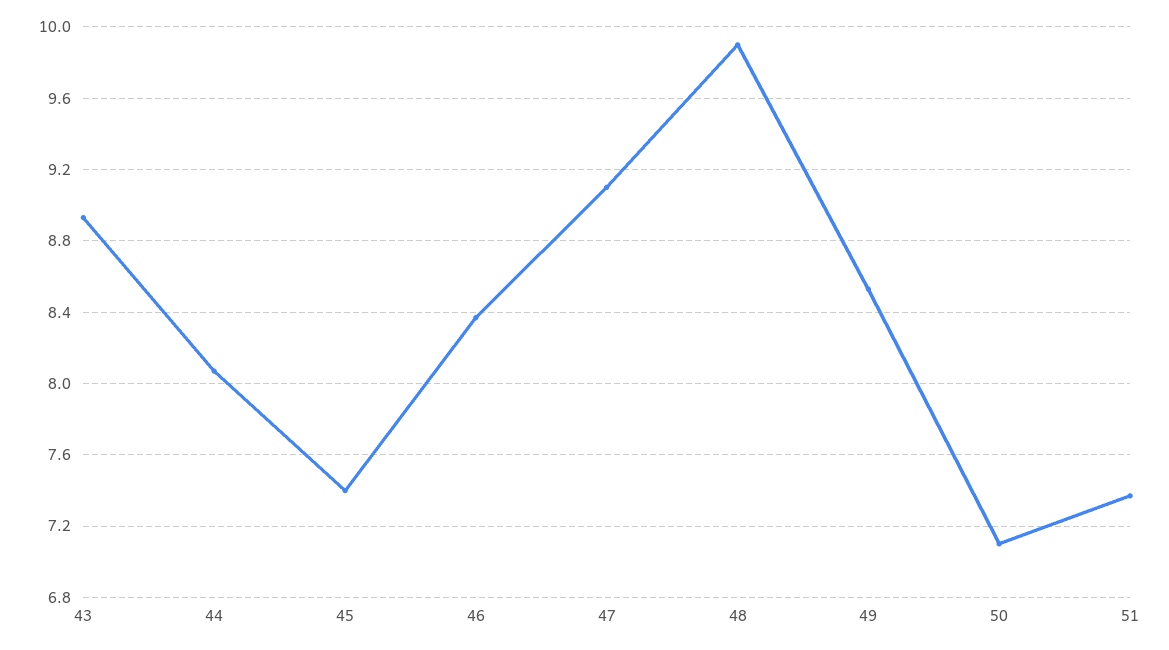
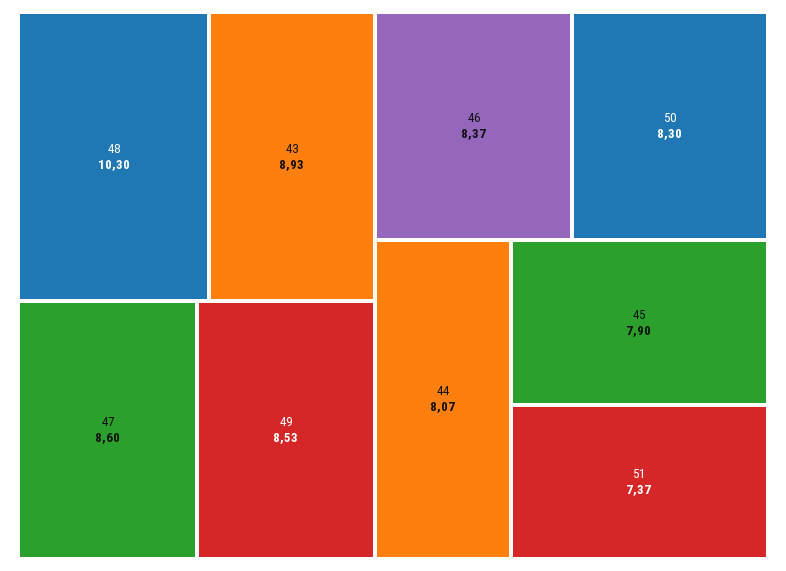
  {
    "43": 8.93,
    "44": 8.07,
-   "45": 7.4,
+   "45": 7.9,
    "46": 8.37,
-   "47": 9.1,
+   "47": 8.6,
-   "48": 9.9,
+   "48": 10.3,
    "49": 8.53,
-   "50": 7.1,
+   "50": 8.3,
    "51": 7.37
  }

